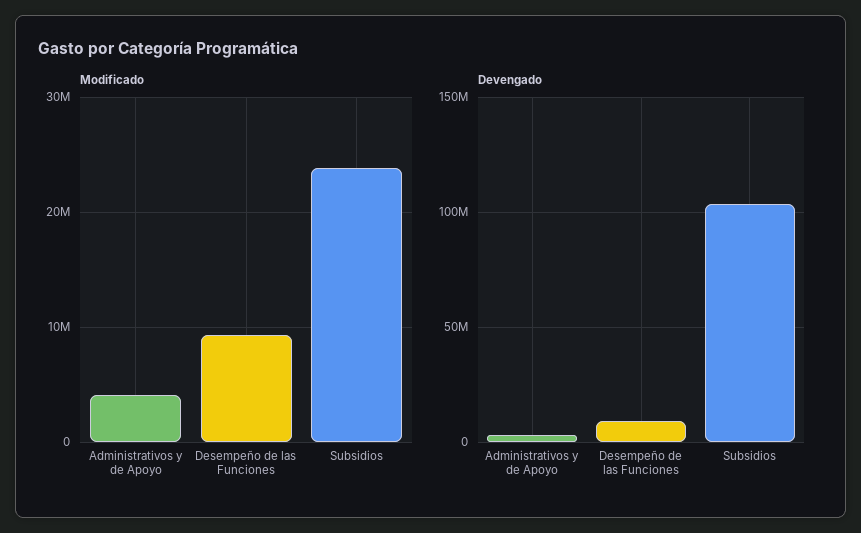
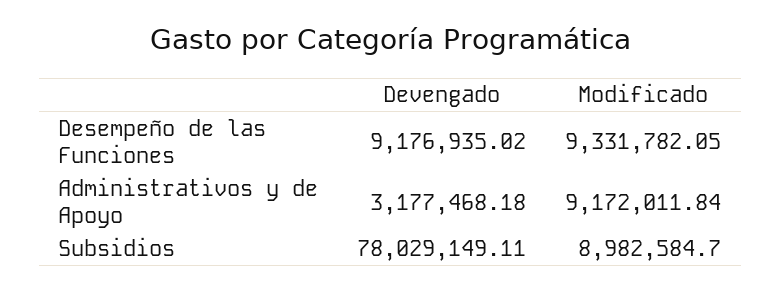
  {
    "Modificado": {
-     "Administrativos y de Apoyo": 4000000,
+     "Administrativos y de Apoyo": 9172011.84,
      "Desempeño de las Funciones": 9331782.05,
-     "Subsidios": 24000000
+     "Subsidios": 8982584.7
    },
    "Devengado": {
      "Administrativos y de Apoyo": 3177468.18,
      "Desempeño de las Funciones": 9176935.02,
-     "Subsidios": 105000000
+     "Subsidios": 78029149.11
    }
  }

